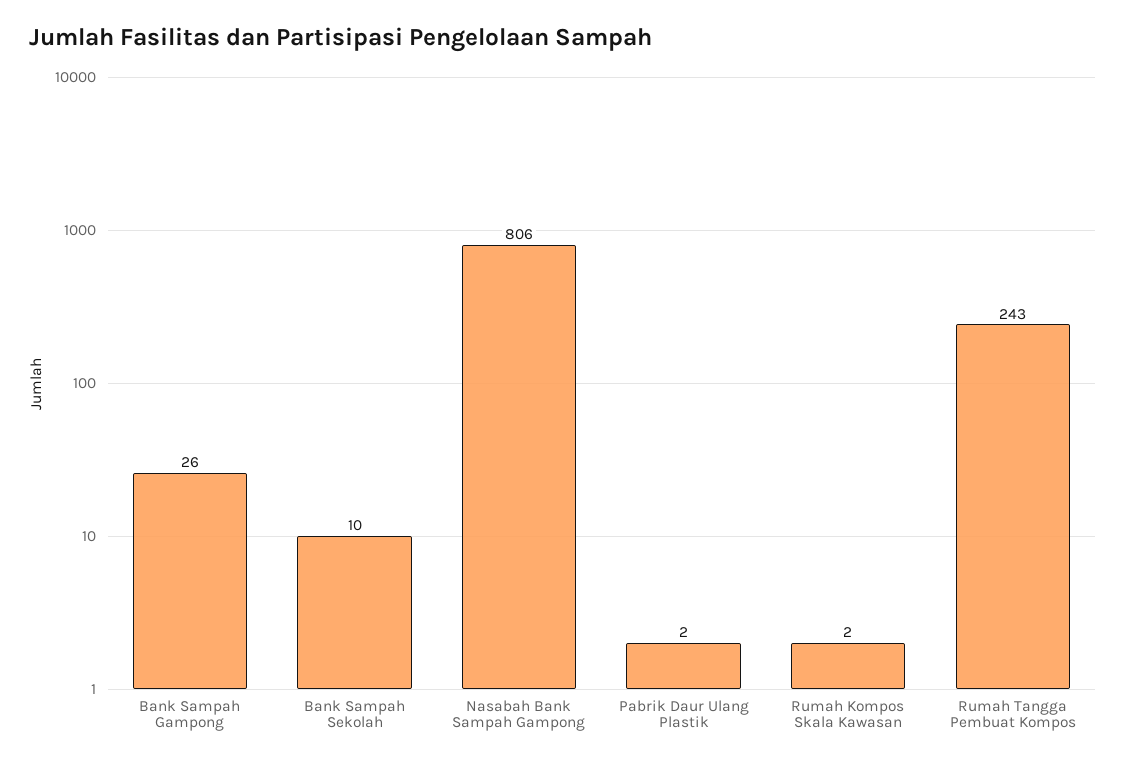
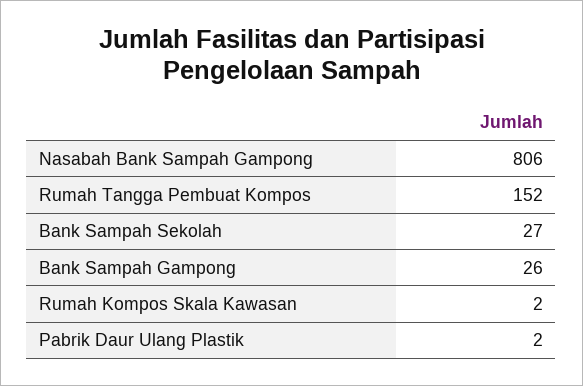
  {
    "Bank Sampah Gampong": 26,
-   "Bank Sampah Sekolah": 10,
+   "Bank Sampah Sekolah": 27,
    "Nasabah Bank Sampah Gampong": 806,
    "Pabrik Daur Ulang Plastik": 2,
    "Rumah Kompos Skala Kawasan": 2,
-   "Rumah Tangga Pembuat Kompos": 243
+   "Rumah Tangga Pembuat Kompos": 152
  }

